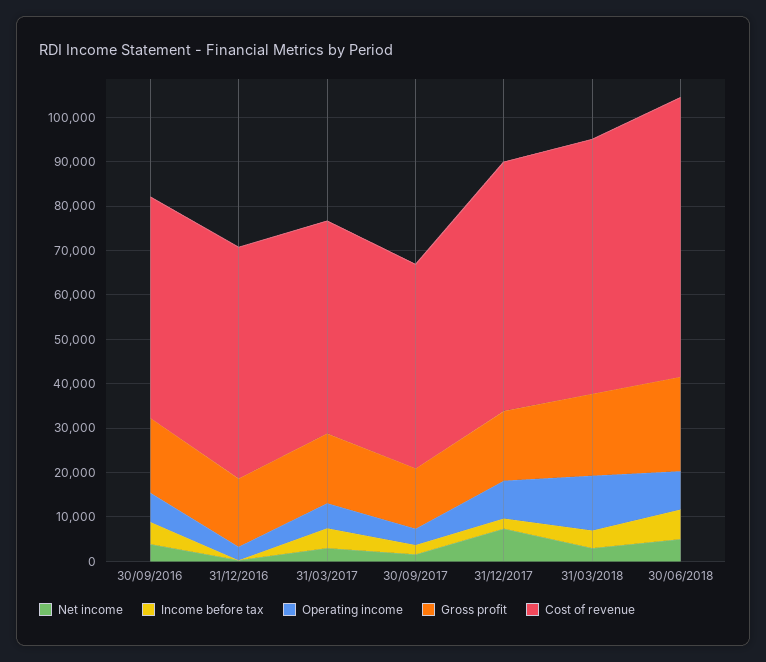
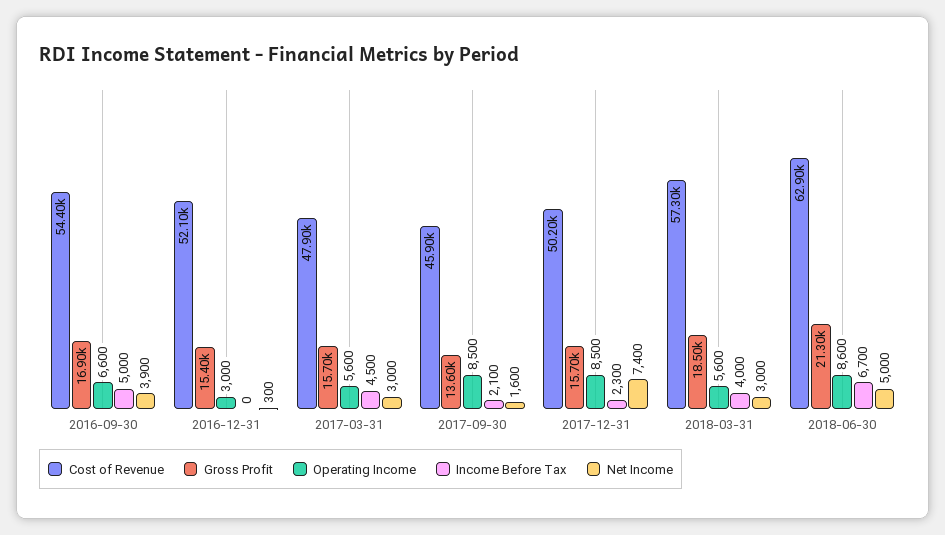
  {
    "Net income": {
      "30/09/2016": 3900,
      "31/12/2016": 300,
      "31/03/2017": 3000,
      "30/09/2017": 1600,
      "31/12/2017": 7400,
      "31/03/2018": 3000,
      "30/06/2018": 5000
    },
    "Income before tax": {
      "30/09/2016": 5000,
      "31/12/2016": 0,
      "31/03/2017": 4500,
      "30/09/2017": 2100,
      "31/12/2017": 2300,
      "31/03/2018": 4000,
      "30/06/2018": 6700
    },
    "Operating income": {
      "30/09/2016": 6600,
      "31/12/2016": 3000,
      "31/03/2017": 5600,
-     "30/09/2017": 4000,
+     "30/09/2017": 8500,
      "31/12/2017": 8500,
-     "31/03/2018": 12000,
+     "31/03/2018": 5600,
      "30/06/2018": 8600
    },
    "Gross profit": {
      "30/09/2016": 16900,
      "31/12/2016": 15400,
      "31/03/2017": 15700,
      "30/09/2017": 13600,
      "31/12/2017": 15700,
      "31/03/2018": 18500,
      "30/06/2018": 21300
    },
    "Cost of revenue": {
-     "30/09/2016": 50000,
+     "30/09/2016": 54400,
      "31/12/2016": 52100,
      "31/03/2017": 47900,
      "30/09/2017": 45900,
-     "31/12/2017": 56000,
+     "31/12/2017": 50200,
      "31/03/2018": 57300,
      "30/06/2018": 62900
    }
  }

